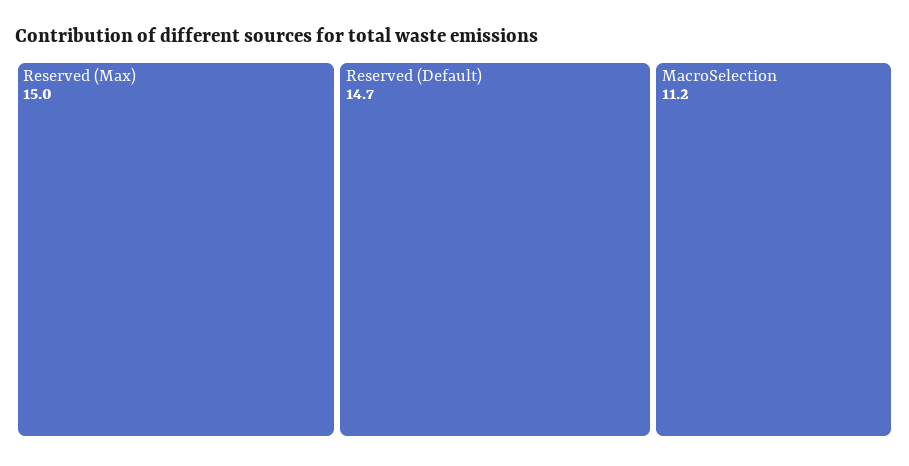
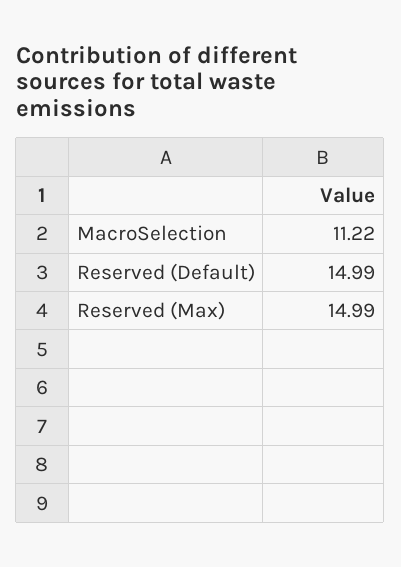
  {
    "Reserved (Max)": 14.99,
-   "Reserved (Default)": 14.7,
+   "Reserved (Default)": 14.99,
    "MacroSelection": 11.22
  }

